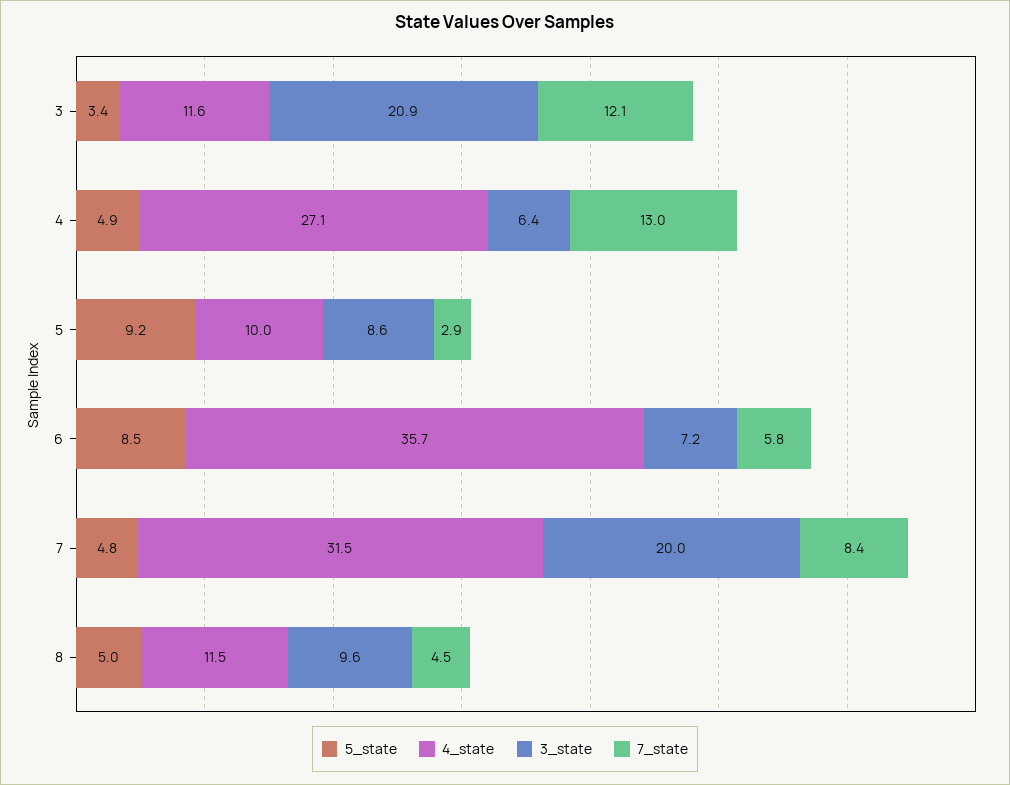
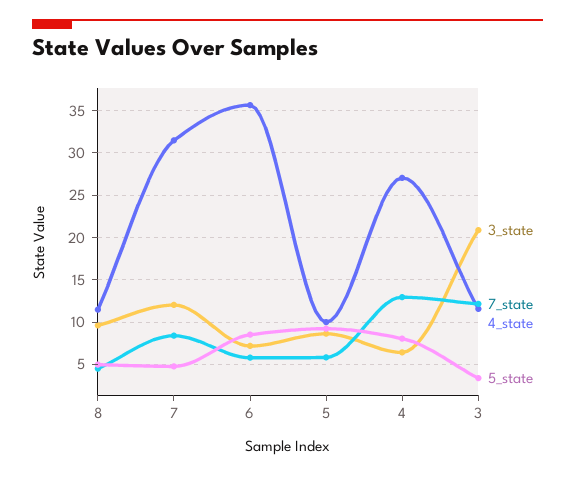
  {
    "5_state": {
      "3": 3.4,
-     "4": 4.9,
+     "4": 8,
      "5": 9.2,
      "6": 8.5,
      "7": 4.8,
      "8": 5
    },
    "4_state": {
      "3": 11.6,
      "4": 27.1,
      "5": 10,
      "6": 35.7,
      "7": 31.5,
      "8": 11.5
    },
    "3_state": {
      "3": 20.9,
      "4": 6.4,
      "5": 8.6,
      "6": 7.2,
-     "7": 20,
+     "7": 12,
      "8": 9.6
    },
    "7_state": {
      "3": 12.1,
      "4": 13,
-     "5": 2.9,
+     "5": 6,
      "6": 5.8,
      "7": 8.4,
      "8": 4.5
    }
  }

